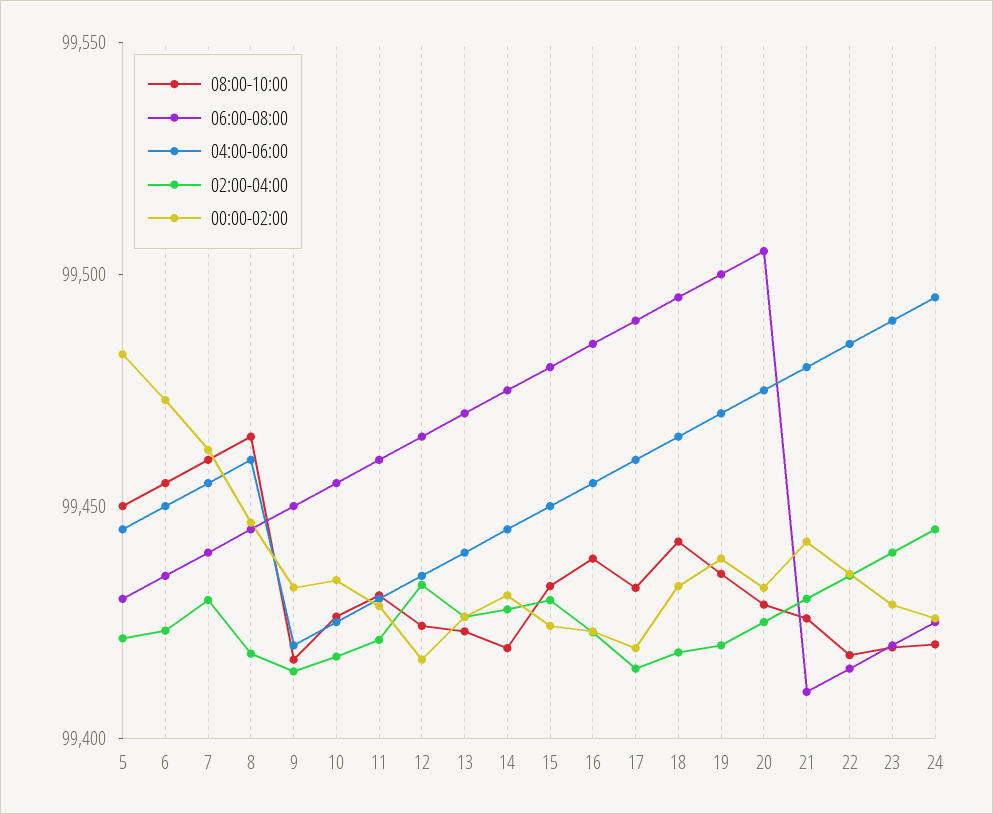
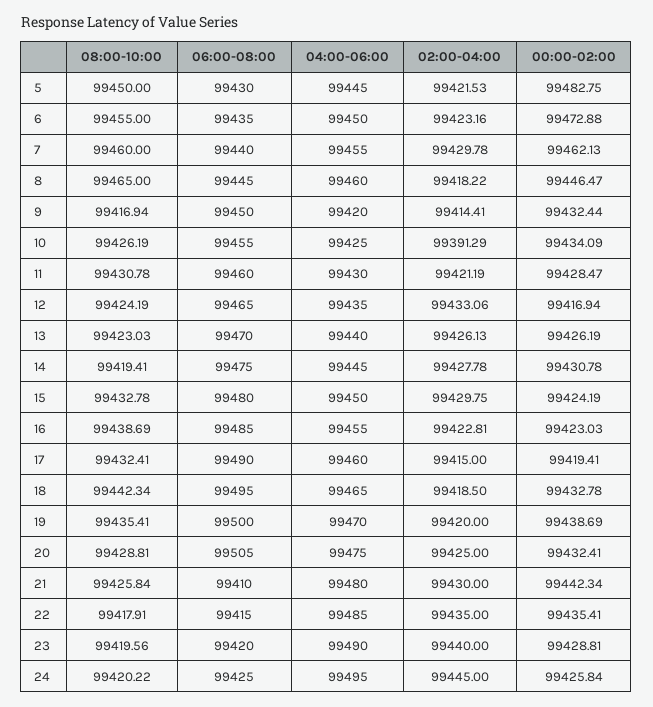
  {
    "08:00-10:00": {
      "5": 99450,
      "6": 99455,
      "7": 99460,
      "8": 99465,
      "9": 99416.94,
      "10": 99426.19,
      "11": 99430.78,
      "12": 99424.19,
      "13": 99423.03,
      "14": 99419.41,
      "15": 99432.78,
      "16": 99438.69,
      "17": 99432.41,
      "18": 99442.34,
      "19": 99435.41,
      "20": 99428.81,
      "21": 99425.84,
      "22": 99417.91,
      "23": 99419.56,
      "24": 99420.22
    },
    "06:00-08:00": {
      "5": 99430,
      "6": 99435,
      "7": 99440,
      "8": 99445,
      "9": 99450,
      "10": 99455,
      "11": 99460,
      "12": 99465,
      "13": 99470,
      "14": 99475,
      "15": 99480,
      "16": 99485,
      "17": 99490,
      "18": 99495,
      "19": 99500,
      "20": 99505,
      "21": 99410,
      "22": 99415,
      "23": 99420,
      "24": 99425
    },
    "04:00-06:00": {
      "5": 99445,
      "6": 99450,
      "7": 99455,
      "8": 99460,
      "9": 99420,
      "10": 99425,
      "11": 99430,
      "12": 99435,
      "13": 99440,
      "14": 99445,
      "15": 99450,
      "16": 99455,
      "17": 99460,
      "18": 99465,
      "19": 99470,
      "20": 99475,
      "21": 99480,
      "22": 99485,
      "23": 99490,
      "24": 99495
    },
    "02:00-04:00": {
      "5": 99421.53,
      "6": 99423.16,
      "7": 99429.78,
      "8": 99418.22,
      "9": 99414.41,
-     "10": 99420,
+     "10": 99391.29,
      "11": 99421.19,
      "12": 99433.06,
      "13": 99426.13,
      "14": 99427.78,
      "15": 99429.75,
      "16": 99422.81,
      "17": 99415,
      "18": 99418.5,
      "19": 99420,
      "20": 99425,
      "21": 99430,
      "22": 99435,
      "23": 99440,
      "24": 99445
    },
    "00:00-02:00": {
      "5": 99482.75,
      "6": 99472.88,
      "7": 99462.13,
      "8": 99446.47,
      "9": 99432.44,
      "10": 99434.09,
      "11": 99428.47,
      "12": 99416.94,
      "13": 99426.19,
      "14": 99430.78,
      "15": 99424.19,
      "16": 99423.03,
      "17": 99419.41,
      "18": 99432.78,
      "19": 99438.69,
      "20": 99432.41,
      "21": 99442.34,
      "22": 99435.41,
      "23": 99428.81,
      "24": 99425.84
    }
  }

